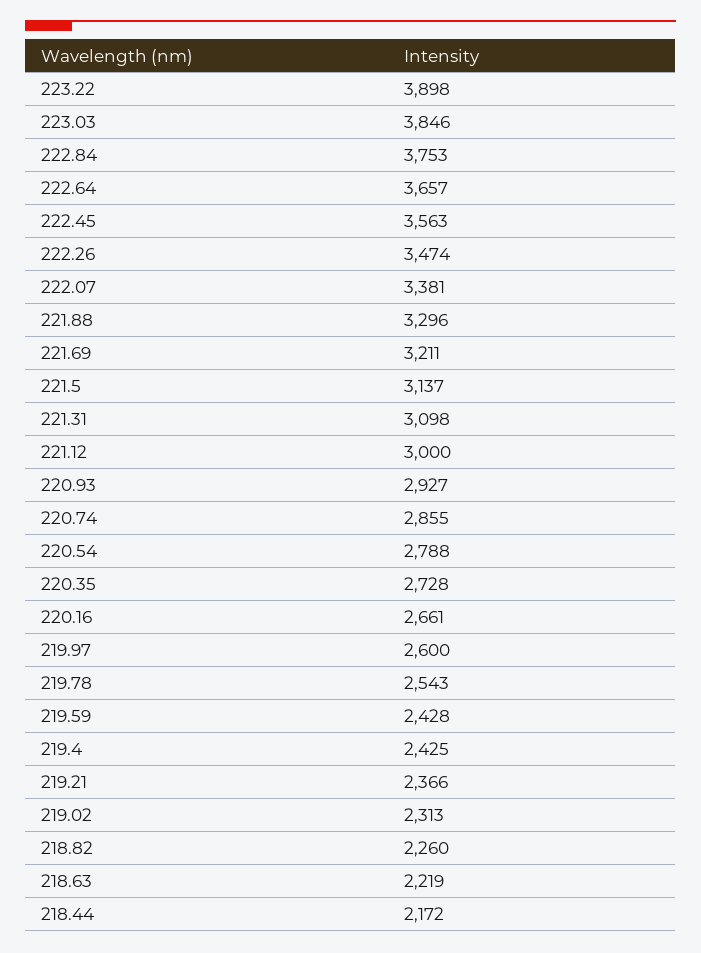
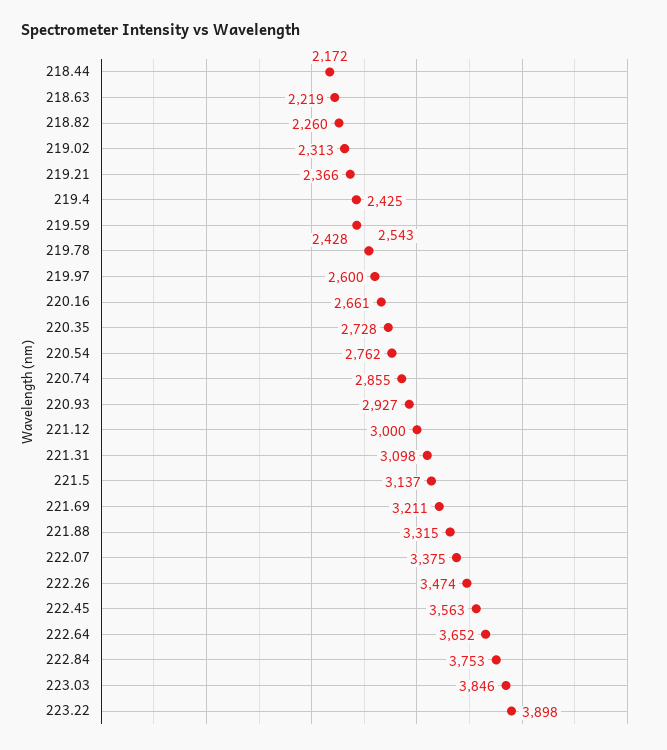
  {
    "223.22": 3898,
    "223.03": 3846,
    "222.84": 3753,
-   "222.64": 3657,
+   "222.64": 3652,
    "222.45": 3563,
    "222.26": 3474,
-   "222.07": 3381,
+   "222.07": 3375,
-   "221.88": 3296,
+   "221.88": 3315,
    "221.69": 3211,
    "221.5": 3137,
    "221.31": 3098,
    "221.12": 3000,
    "220.93": 2927,
    "220.74": 2855,
-   "220.54": 2788,
+   "220.54": 2762,
    "220.35": 2728,
    "220.16": 2661,
    "219.97": 2600,
    "219.78": 2543,
    "219.59": 2428,
    "219.4": 2425,
    "219.21": 2366,
    "219.02": 2313,
    "218.82": 2260,
    "218.63": 2219,
    "218.44": 2172
  }

